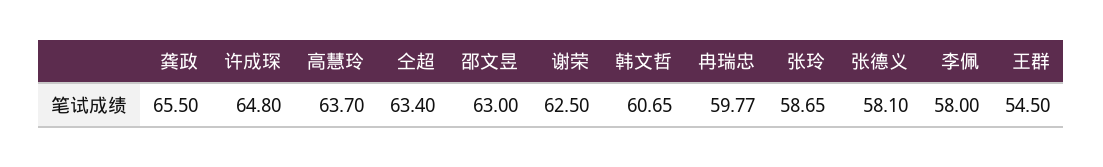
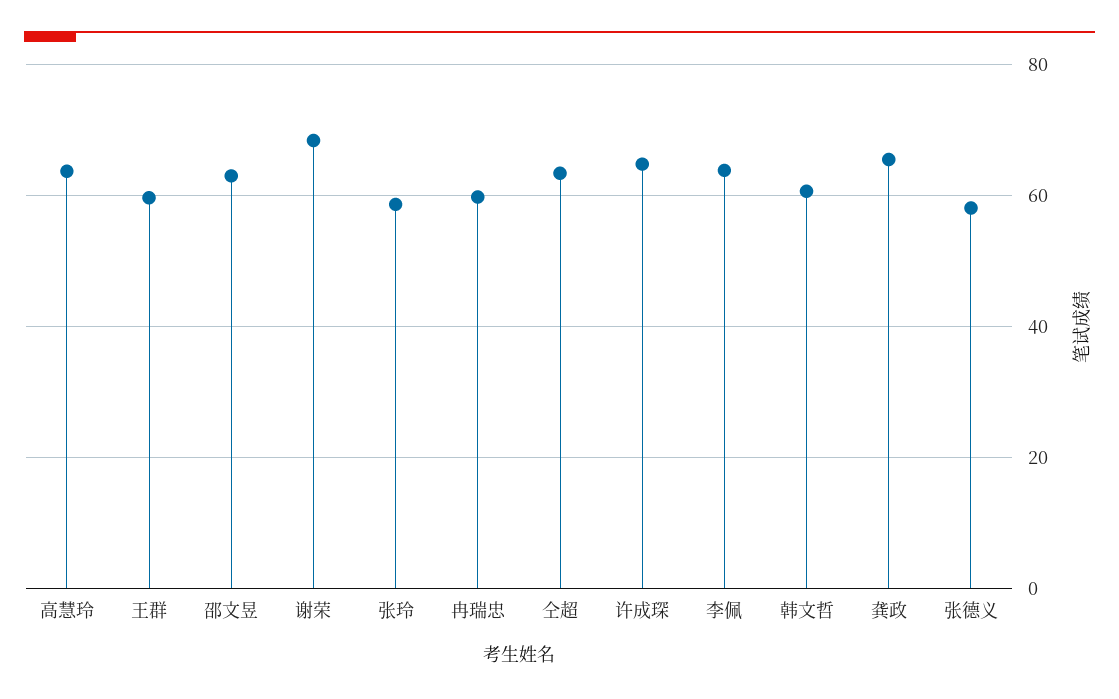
  {
    "龚政": 65.5,
    "许成琛": 64.8,
    "高慧玲": 63.7,
    "仝超": 63.4,
    "邵文昱": 63,
-   "谢荣": 62.5,
+   "谢荣": 68,
    "韩文哲": 60.65,
    "冉瑞忠": 59.77,
    "张玲": 58.65,
    "张德义": 58.1,
-   "李佩": 58,
+   "李佩": 64,
-   "王群": 54.5
+   "王群": 60
  }

